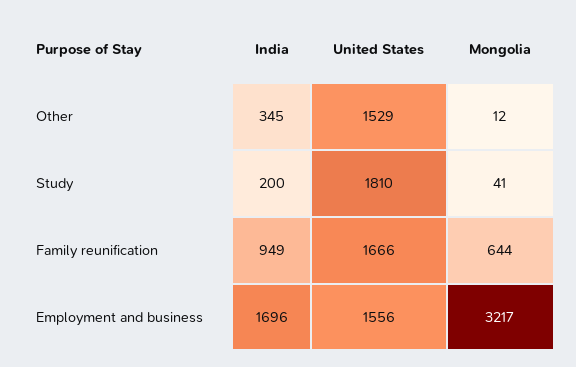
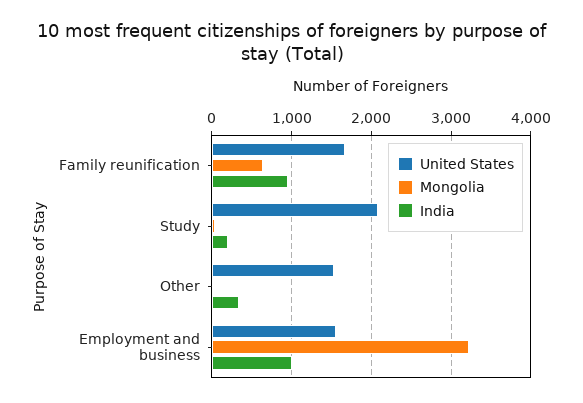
  {
    "India": {
      "Other": 345,
      "Study": 200,
      "Family reunification": 949,
-     "Employment and business": 1696
+     "Employment and business": 1000
    },
    "United States": {
      "Other": 1529,
-     "Study": 1810,
+     "Study": 2100,
      "Family reunification": 1666,
      "Employment and business": 1556
    },
    "Mongolia": {
      "Other": 12,
      "Study": 41,
      "Family reunification": 644,
      "Employment and business": 3217
    }
  }

